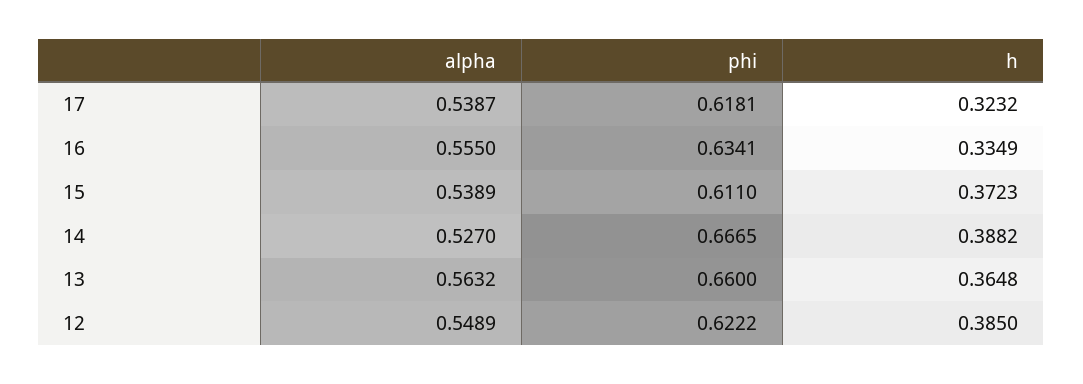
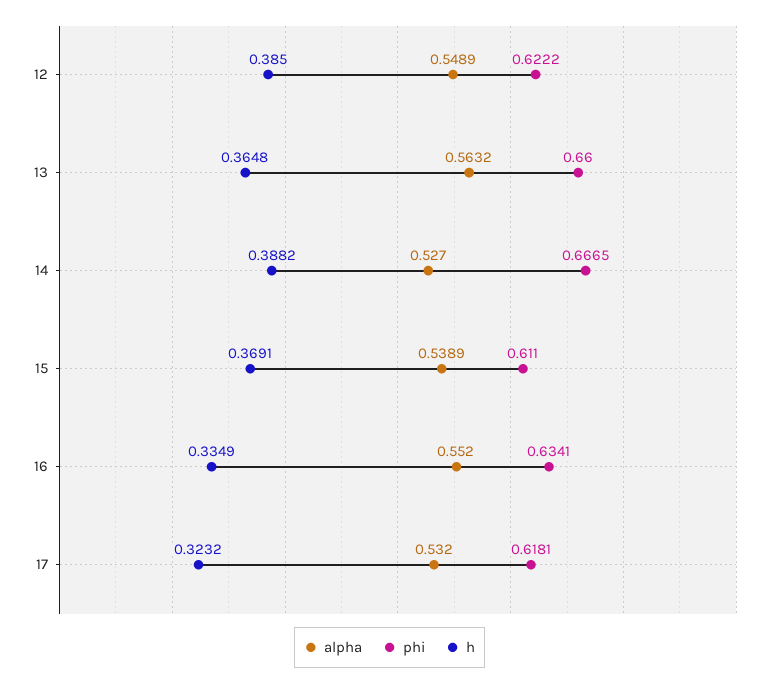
  {
    "alpha": {
-     "17": 0.5387,
+     "17": 0.532,
-     "16": 0.555,
+     "16": 0.552,
      "15": 0.5389,
      "14": 0.527,
      "13": 0.5632,
      "12": 0.5489
    },
    "phi": {
      "17": 0.6181,
      "16": 0.6341,
      "15": 0.611,
      "14": 0.6665,
      "13": 0.66,
      "12": 0.6222
    },
    "h": {
      "17": 0.3232,
      "16": 0.3349,
-     "15": 0.3723,
+     "15": 0.3691,
      "14": 0.3882,
      "13": 0.3648,
      "12": 0.385
    }
  }

